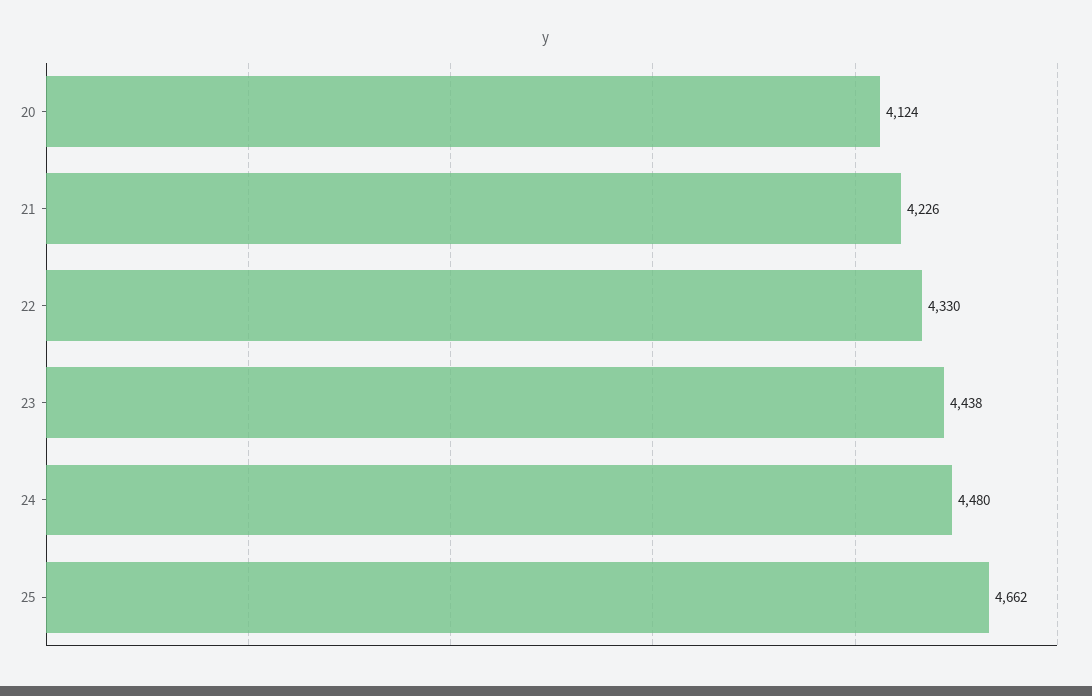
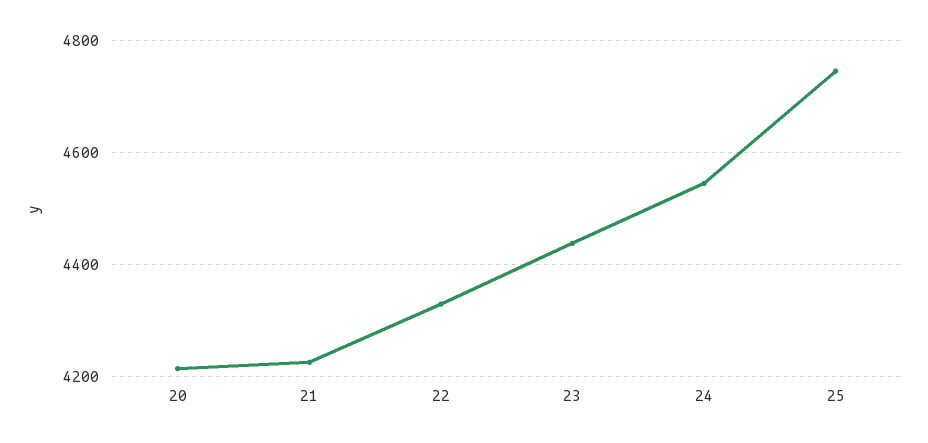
  {
-   "20": 4124,
+   "20": 4220,
    "21": 4226,
    "22": 4330,
    "23": 4438,
-   "24": 4480,
+   "24": 4540,
-   "25": 4662
+   "25": 4740
  }

